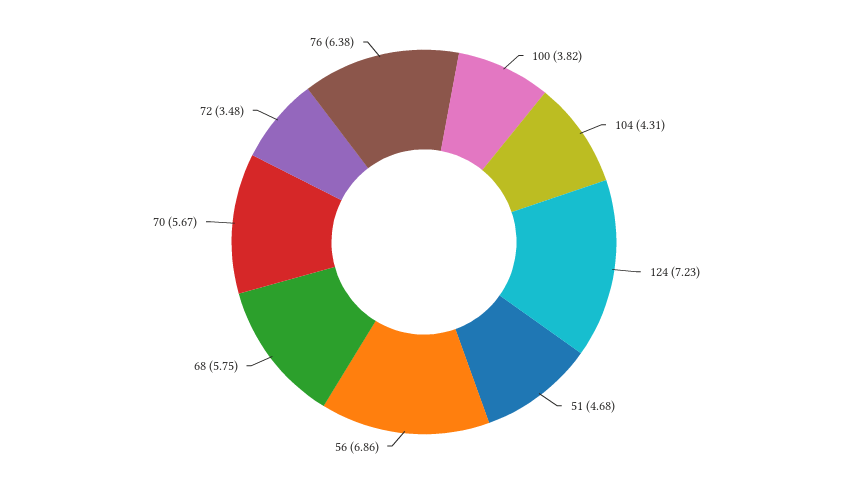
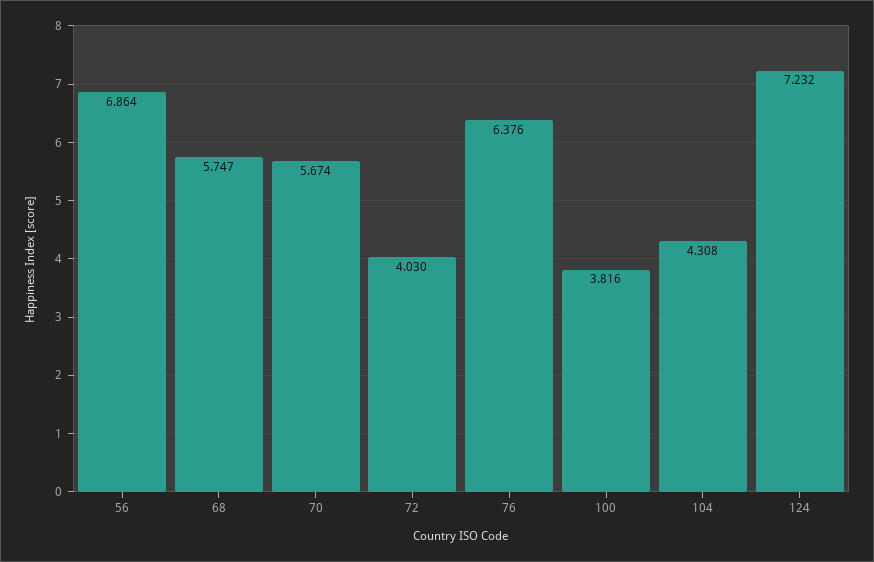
  {
    "100": 3.816,
    "104": 4.308,
    "124": 7.232,
-   "51": 4.68,
    "56": 6.864,
    "68": 5.747,
    "70": 5.674,
-   "72": 3.48,
+   "72": 4.03,
    "76": 6.376
  }

